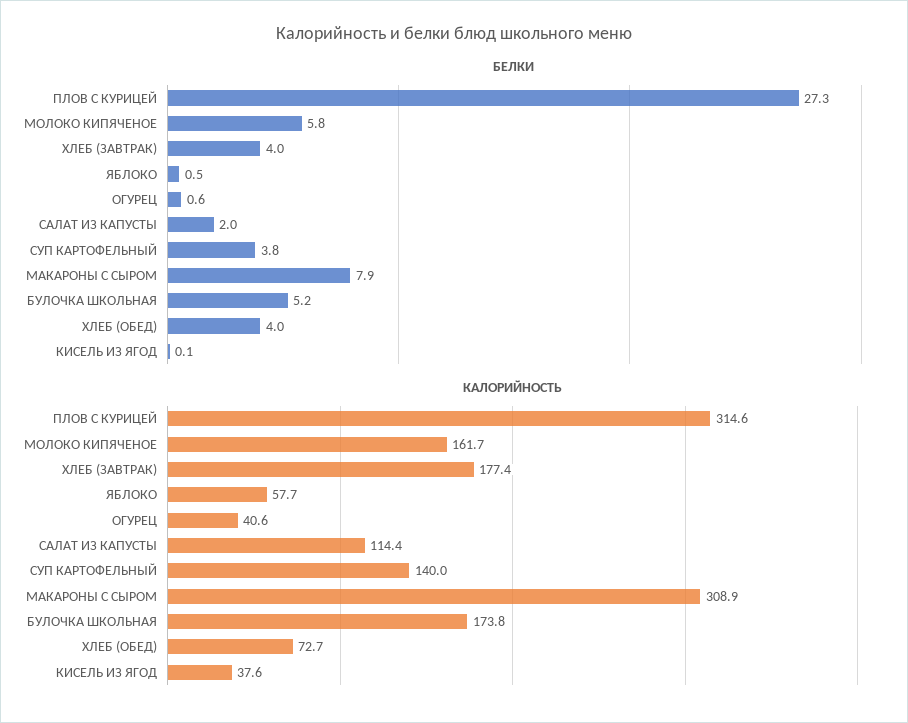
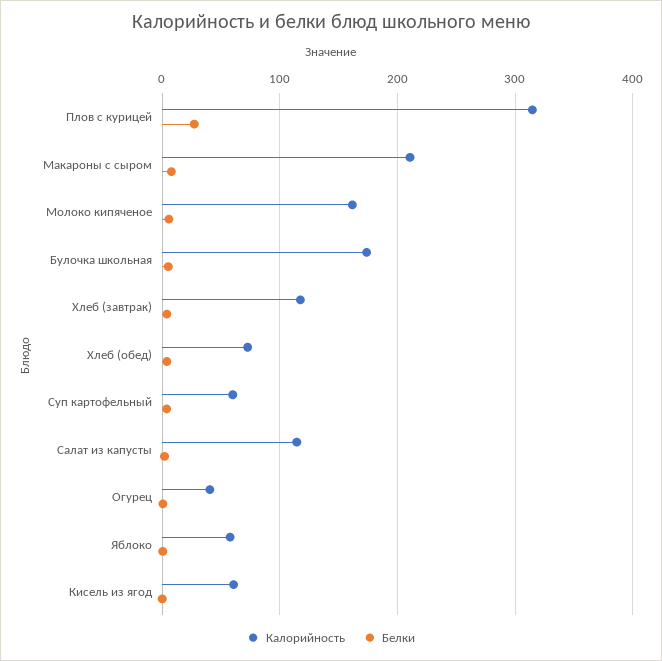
  {
    "БЕЛКИ": {
      "ПЛОВ С КУРИЦЕЙ": 27.3,
      "МОЛОКО КИПЯЧЕНОЕ": 5.8,
      "ХЛЕБ (ЗАВТРАК)": 4,
      "ЯБЛОКО": 0.5,
      "ОГУРЕЦ": 0.6,
      "САЛАТ ИЗ КАПУСТЫ": 2,
      "СУП КАРТОФЕЛЬНЫЙ": 3.8,
      "МАКАРОНЫ С СЫРОМ": 7.9,
      "БУЛОЧКА ШКОЛЬНАЯ": 5.2,
      "ХЛЕБ (ОБЕД)": 4,
      "КИСЕЛЬ ИЗ ЯГОД": 0.1
    },
    "КАЛОРИЙНОСТЬ": {
      "ПЛОВ С КУРИЦЕЙ": 314.6,
      "МОЛОКО КИПЯЧЕНОЕ": 161.7,
-     "ХЛЕБ (ЗАВТРАК)": 177.4,
+     "ХЛЕБ (ЗАВТРАК)": 120,
      "ЯБЛОКО": 57.7,
      "ОГУРЕЦ": 40.6,
      "САЛАТ ИЗ КАПУСТЫ": 114.4,
-     "СУП КАРТОФЕЛЬНЫЙ": 140,
+     "СУП КАРТОФЕЛЬНЫЙ": 60,
-     "МАКАРОНЫ С СЫРОМ": 308.9,
+     "МАКАРОНЫ С СЫРОМ": 210,
      "БУЛОЧКА ШКОЛЬНАЯ": 173.8,
      "ХЛЕБ (ОБЕД)": 72.7,
-     "КИСЕЛЬ ИЗ ЯГОД": 37.6
+     "КИСЕЛЬ ИЗ ЯГОД": 60
    }
  }

